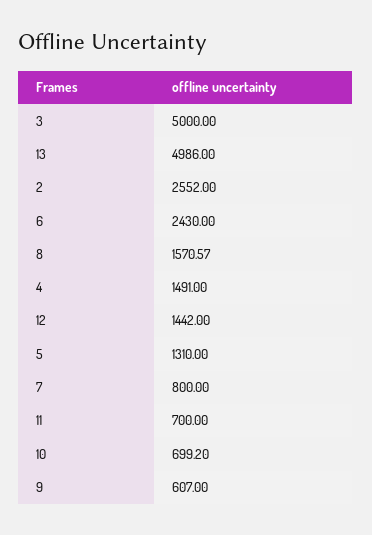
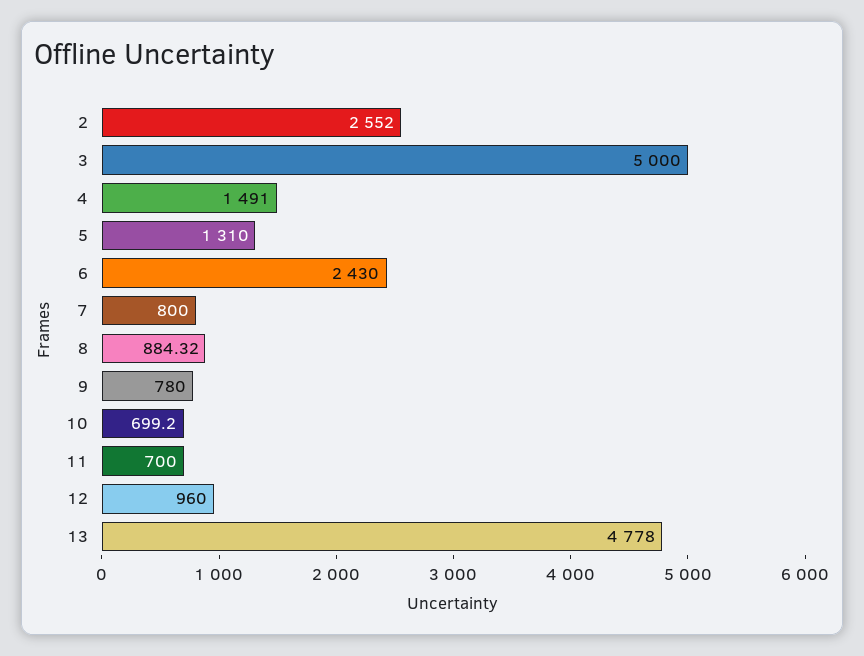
  {
    "3": 5000,
-   "13": 4986,
+   "13": 4778,
    "2": 2552,
    "6": 2430,
-   "8": 1570.57,
+   "8": 884.32,
    "4": 1491,
-   "12": 1442,
+   "12": 960,
    "5": 1310,
    "7": 800,
    "11": 700,
    "10": 699.2,
-   "9": 607
+   "9": 780
  }

